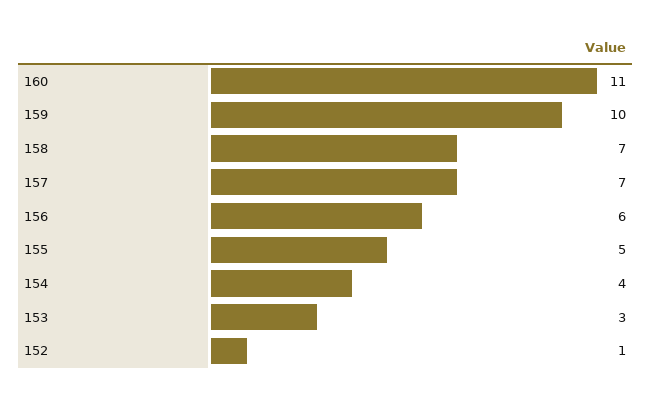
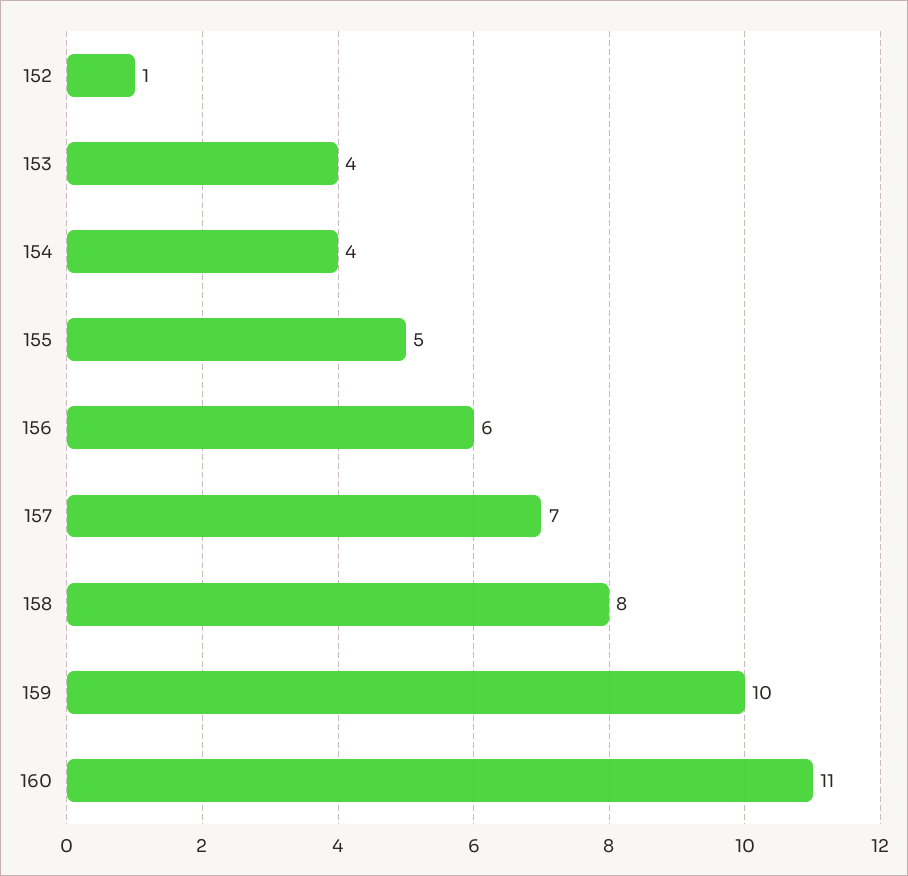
  {
    "160": 11,
    "159": 10,
-   "158": 7,
+   "158": 8,
    "157": 7,
    "156": 6,
    "155": 5,
    "154": 4,
-   "153": 3,
+   "153": 4,
    "152": 1
  }

